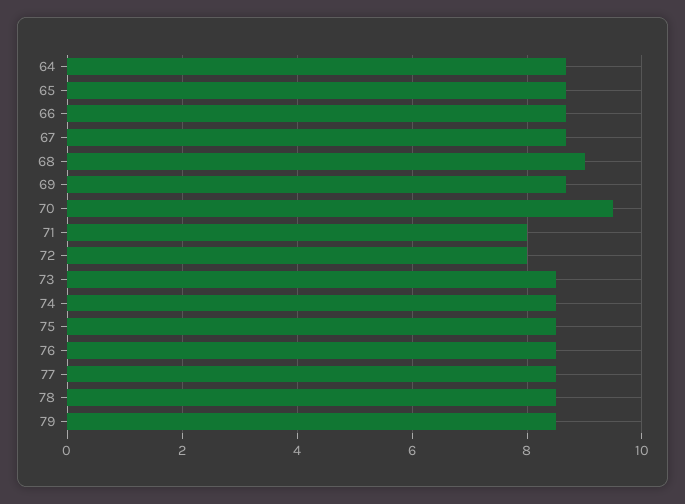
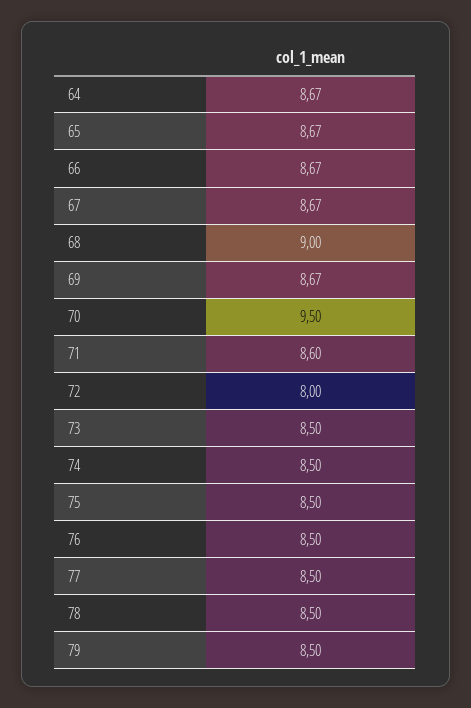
  {
    "64": 8.67,
    "65": 8.67,
    "66": 8.67,
    "67": 8.67,
    "68": 9,
    "69": 8.67,
    "70": 9.5,
-   "71": 8,
+   "71": 8.6,
    "72": 8,
    "73": 8.5,
    "74": 8.5,
    "75": 8.5,
    "76": 8.5,
    "77": 8.5,
    "78": 8.5,
    "79": 8.5
  }

